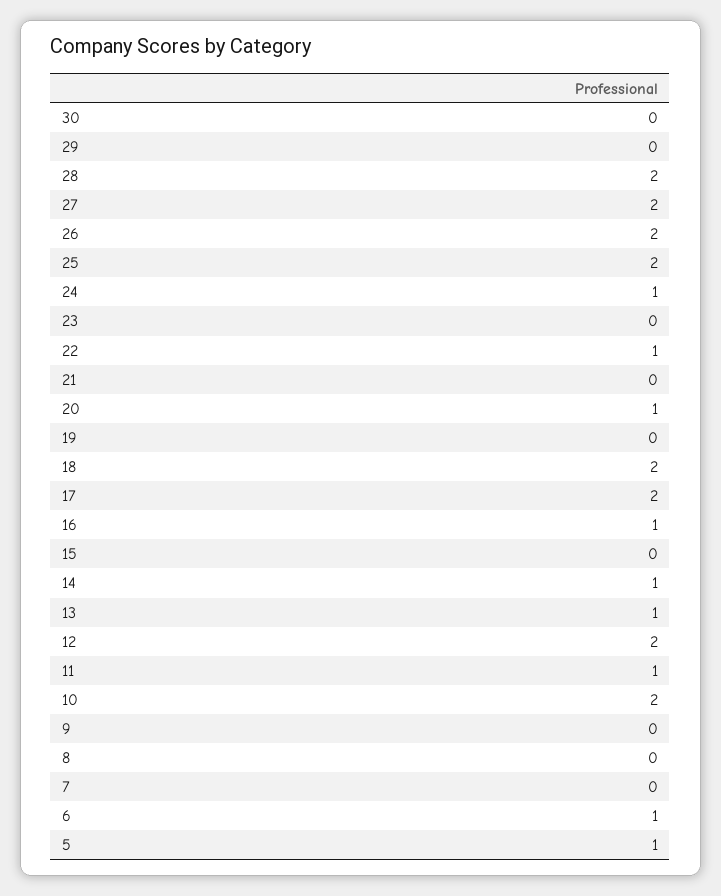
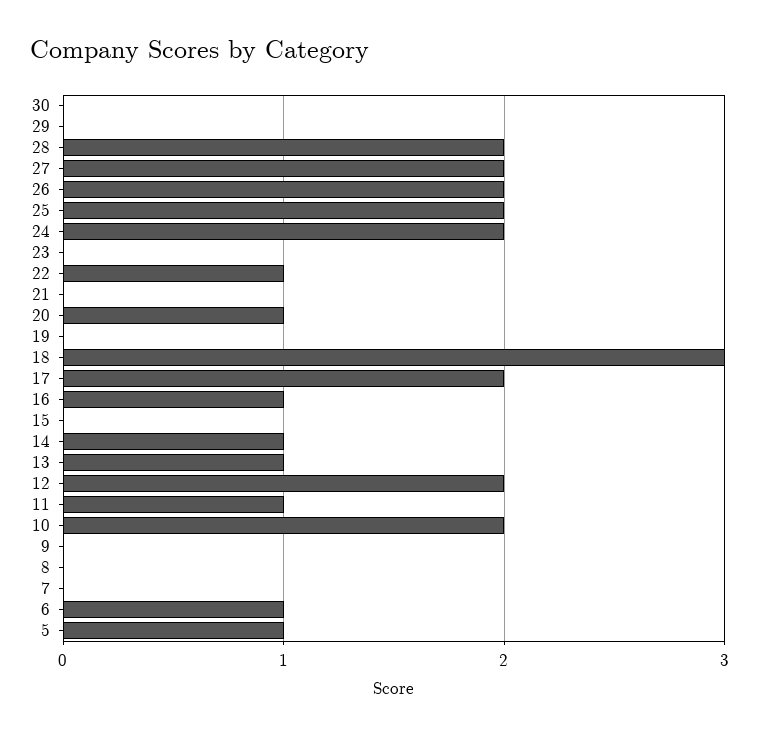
  {
    "30": 0,
    "29": 0,
    "28": 2,
    "27": 2,
    "26": 2,
    "25": 2,
-   "24": 1,
+   "24": 2,
    "23": 0,
    "22": 1,
    "21": 0,
    "20": 1,
    "19": 0,
-   "18": 2,
+   "18": 3,
    "17": 2,
    "16": 1,
    "15": 0,
    "14": 1,
    "13": 1,
    "12": 2,
    "11": 1,
    "10": 2,
    "9": 0,
    "8": 0,
    "7": 0,
    "6": 1,
    "5": 1
  }

